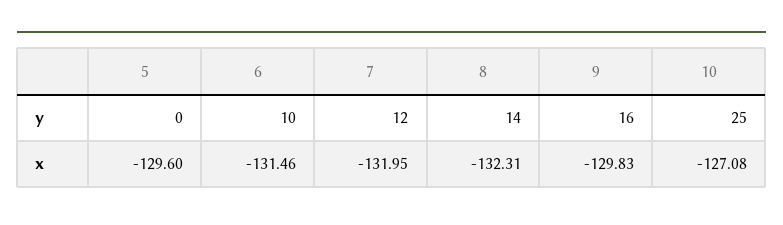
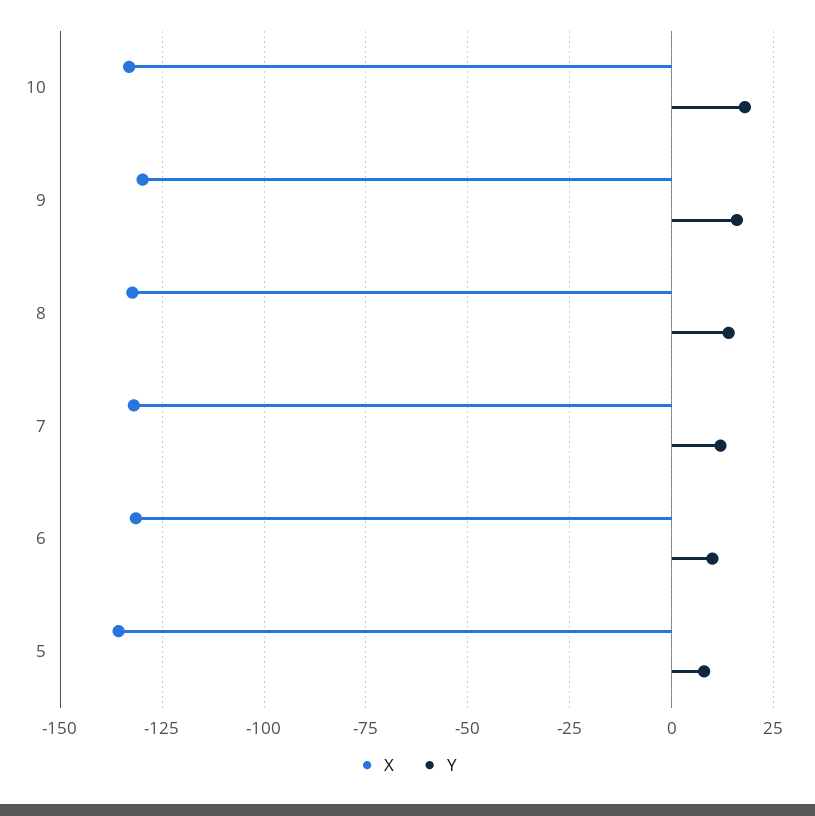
  {
    "y": {
-     "5": 0,
+     "5": 7.5,
      "6": 10,
      "7": 12,
      "8": 14,
      "9": 16,
-     "10": 25
+     "10": 17.5
    },
    "x": {
-     "5": -129.6,
+     "5": -135,
      "6": -131.46,
      "7": -131.95,
      "8": -132.31,
      "9": -129.83,
-     "10": -127.08
+     "10": -132.5
    }
  }

